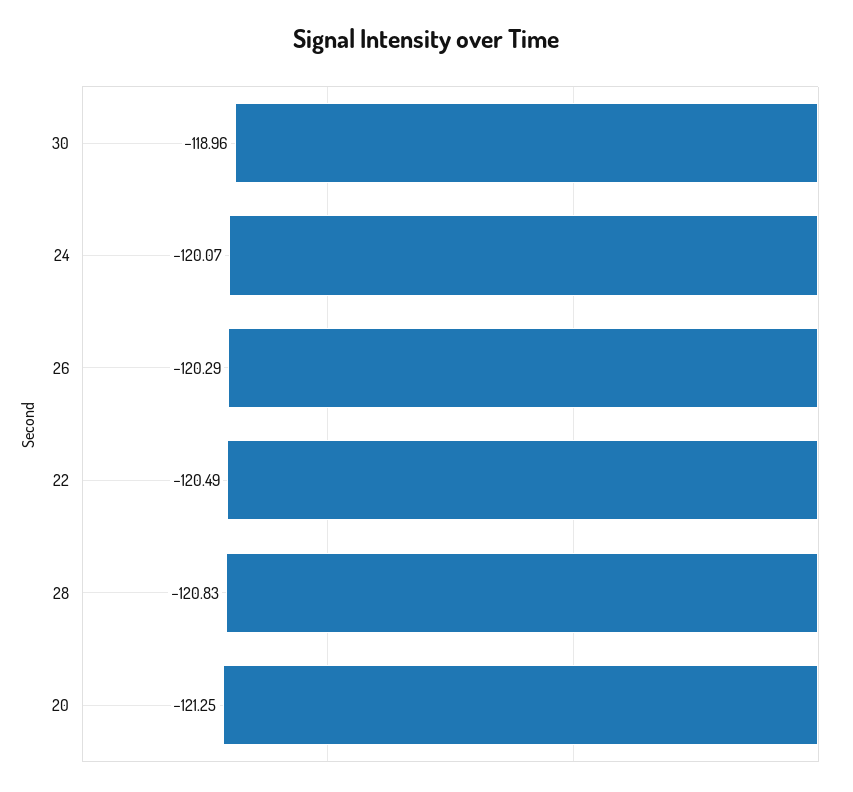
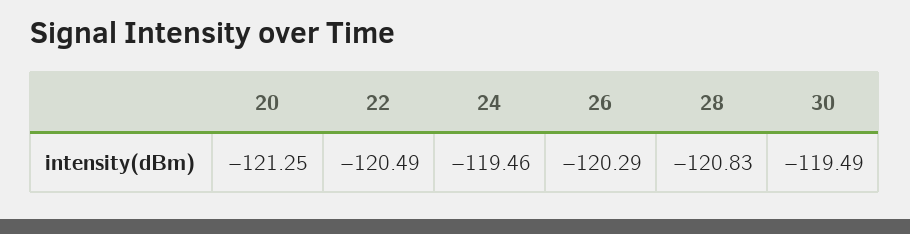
  {
-   "30": -118.96,
+   "30": -119.49,
-   "24": -120.07,
+   "24": -119.46,
    "26": -120.29,
    "22": -120.49,
    "28": -120.83,
    "20": -121.25
  }

